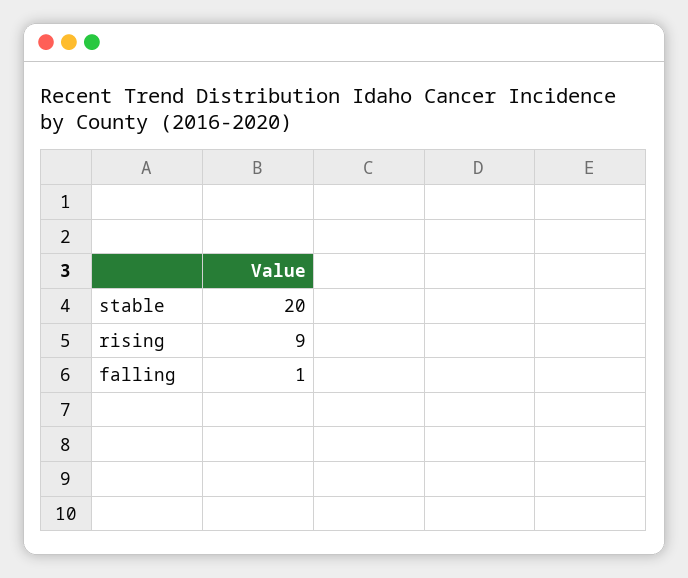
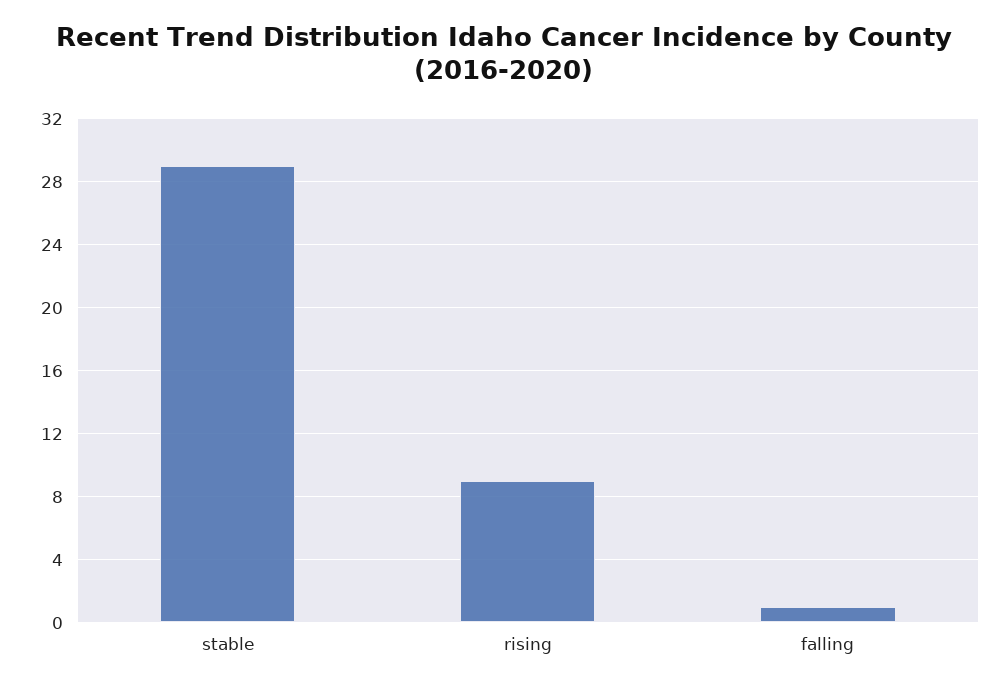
  {
-   "stable": 20,
+   "stable": 29,
    "rising": 9,
    "falling": 1
  }

